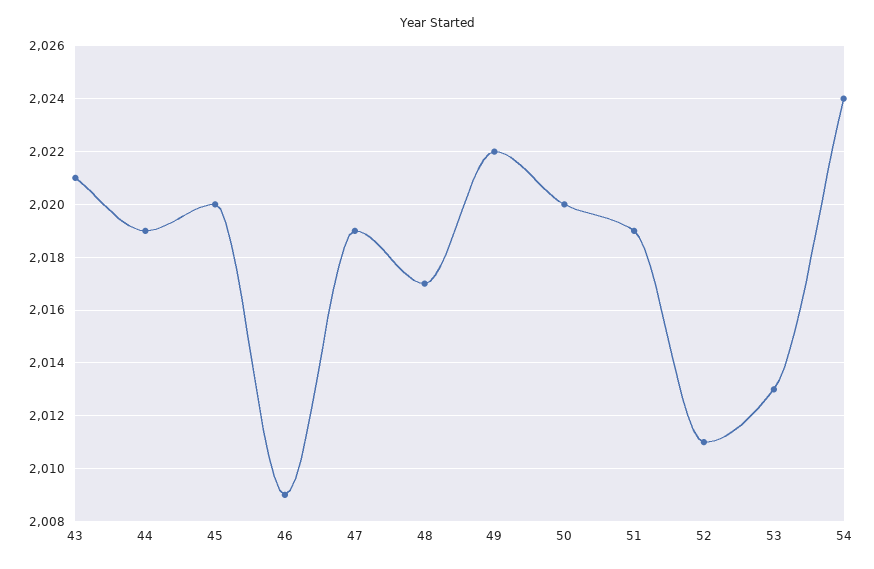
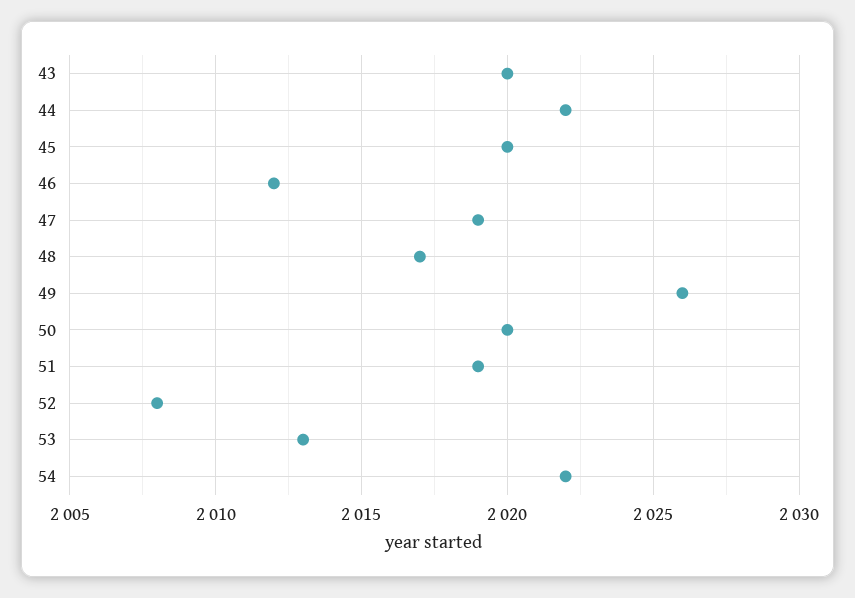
  {
-   "43": 2021,
+   "43": 2020,
-   "44": 2019,
+   "44": 2022,
    "45": 2020,
-   "46": 2009,
+   "46": 2012,
    "47": 2019,
    "48": 2017,
-   "49": 2022,
+   "49": 2026,
    "50": 2020,
    "51": 2019,
-   "52": 2011,
+   "52": 2008,
    "53": 2013,
-   "54": 2024
+   "54": 2022
  }

